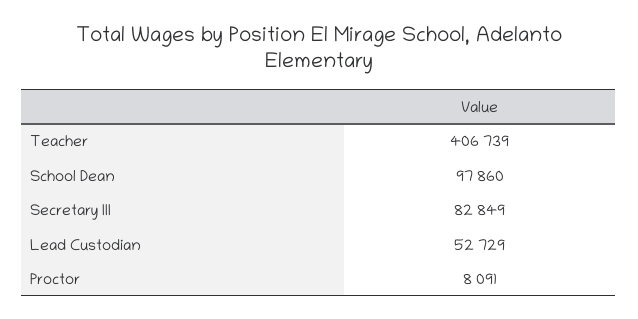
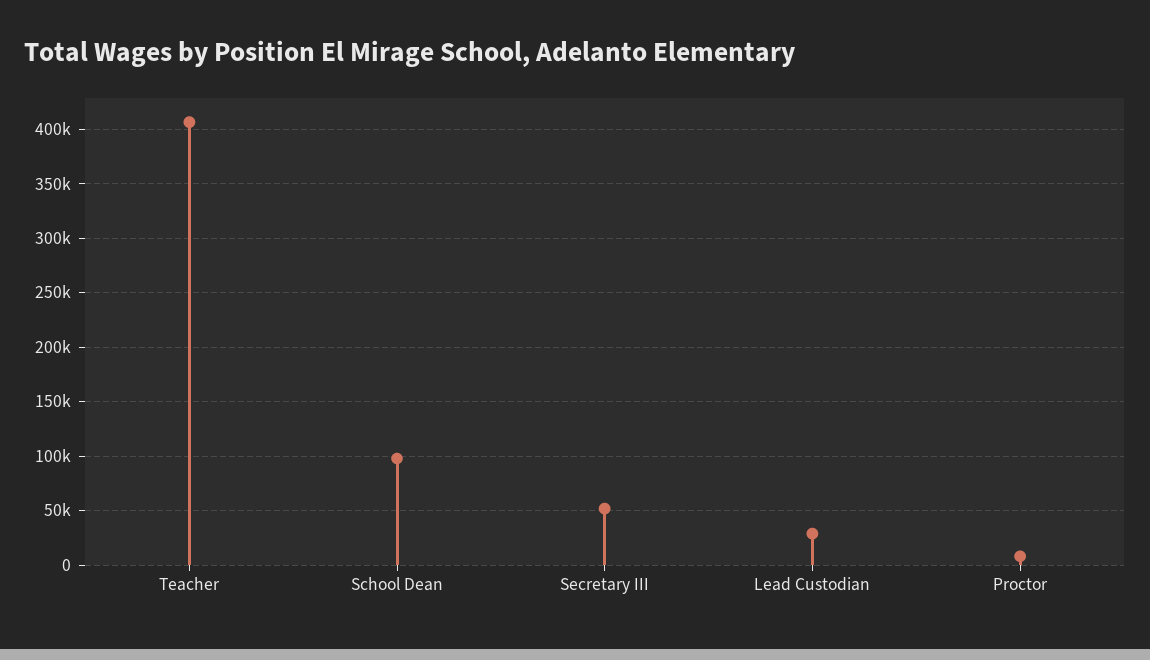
  {
    "Teacher": 406739,
    "School Dean": 97860,
-   "Secretary III": 82849,
+   "Secretary III": 50000,
-   "Lead Custodian": 52729,
+   "Lead Custodian": 30000,
    "Proctor": 8091
  }

